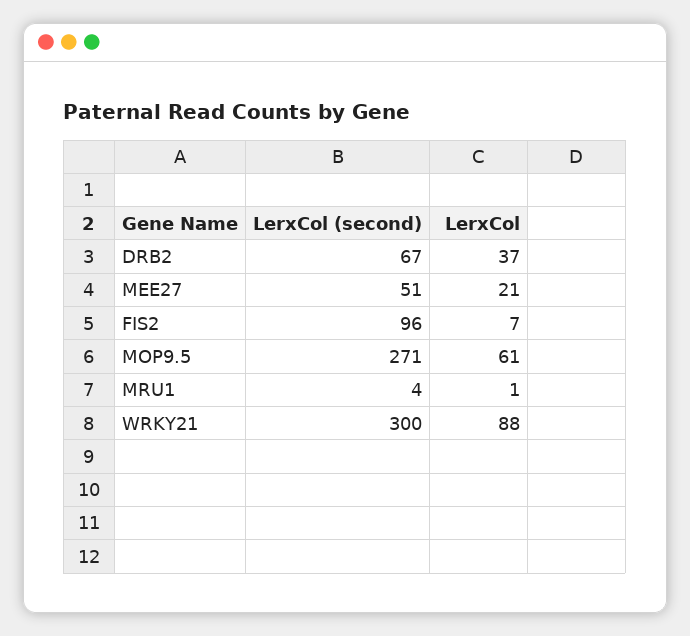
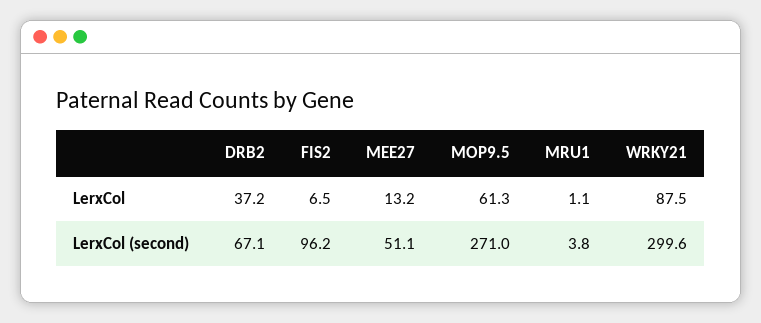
  {
    "LerxCol (second)": {
      "DRB2": 67.1,
      "MEE27": 51.1,
      "FIS2": 96.2,
      "MOP9.5": 271,
      "MRU1": 3.8,
      "WRKY21": 299.6
    },
    "LerxCol": {
      "DRB2": 37.2,
-     "MEE27": 21,
+     "MEE27": 13.2,
      "FIS2": 6.5,
      "MOP9.5": 61.3,
      "MRU1": 1.1,
      "WRKY21": 87.5
    }
  }

